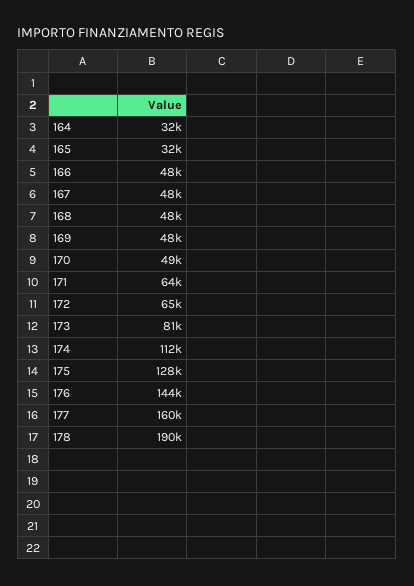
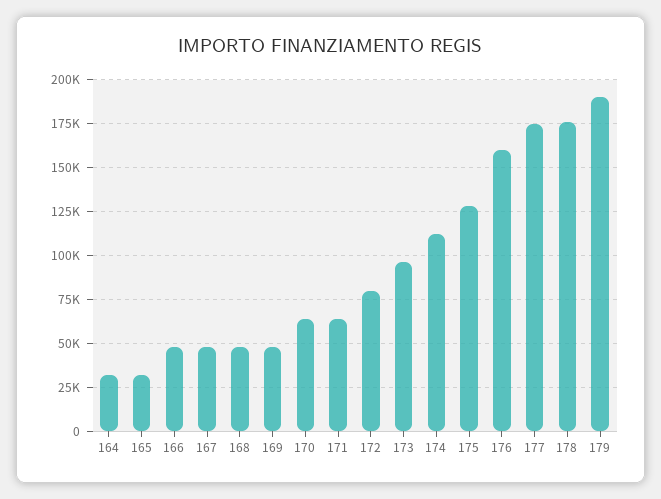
  {
    "164": 32000,
    "165": 32000,
    "166": 48000,
    "167": 48000,
    "168": 48000,
    "169": 48000,
-   "170": 49000,
+   "170": 65000,
    "171": 64000,
-   "172": 65000,
+   "172": 80000,
-   "173": 81000,
+   "173": 95000,
    "174": 112000,
    "175": 128000,
-   "176": 144000,
+   "176": 160000,
-   "177": 160000,
+   "177": 175000,
-   "178": 190000
+   "178": 175000,
+   "179": 190000
  }

